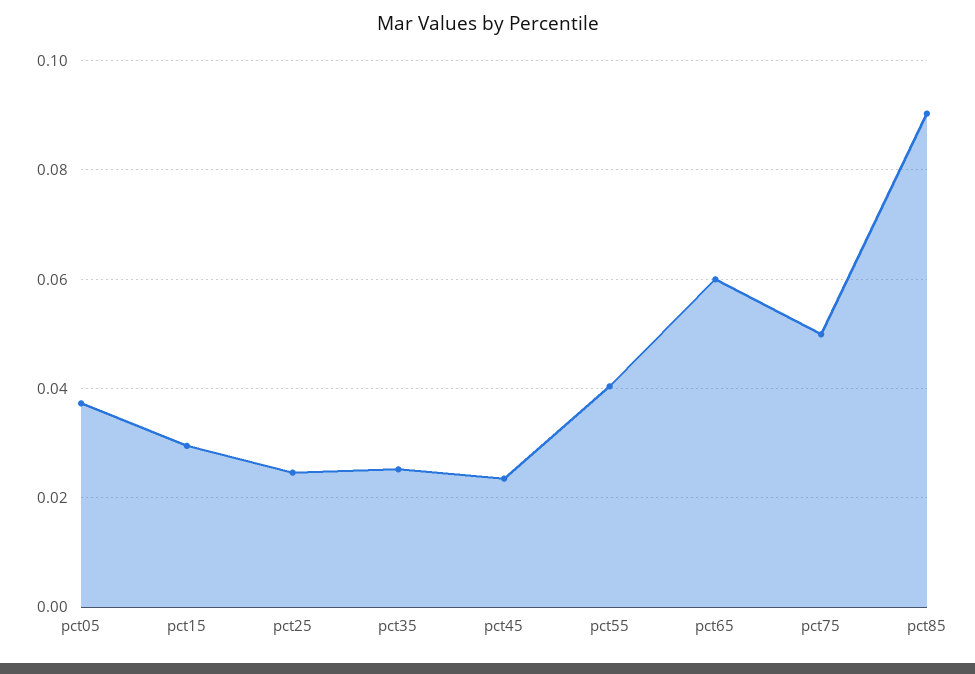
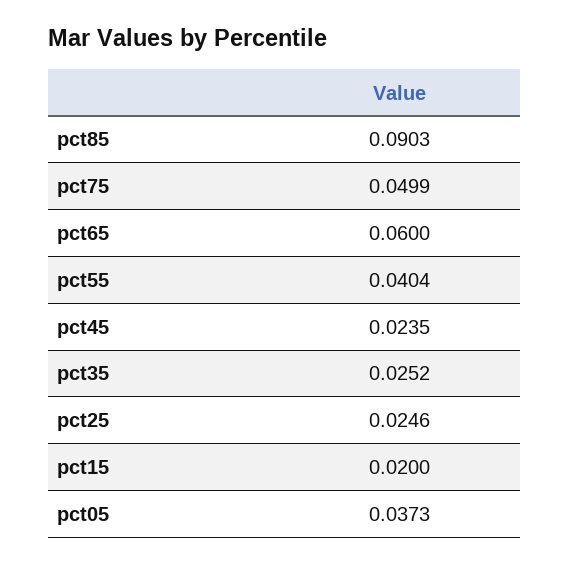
  {
    "pct05": 0.0373,
-   "pct15": 0.03,
+   "pct15": 0.02,
    "pct25": 0.0246,
    "pct35": 0.0252,
    "pct45": 0.0235,
    "pct55": 0.0404,
    "pct65": 0.06,
    "pct75": 0.0499,
    "pct85": 0.0903
  }

